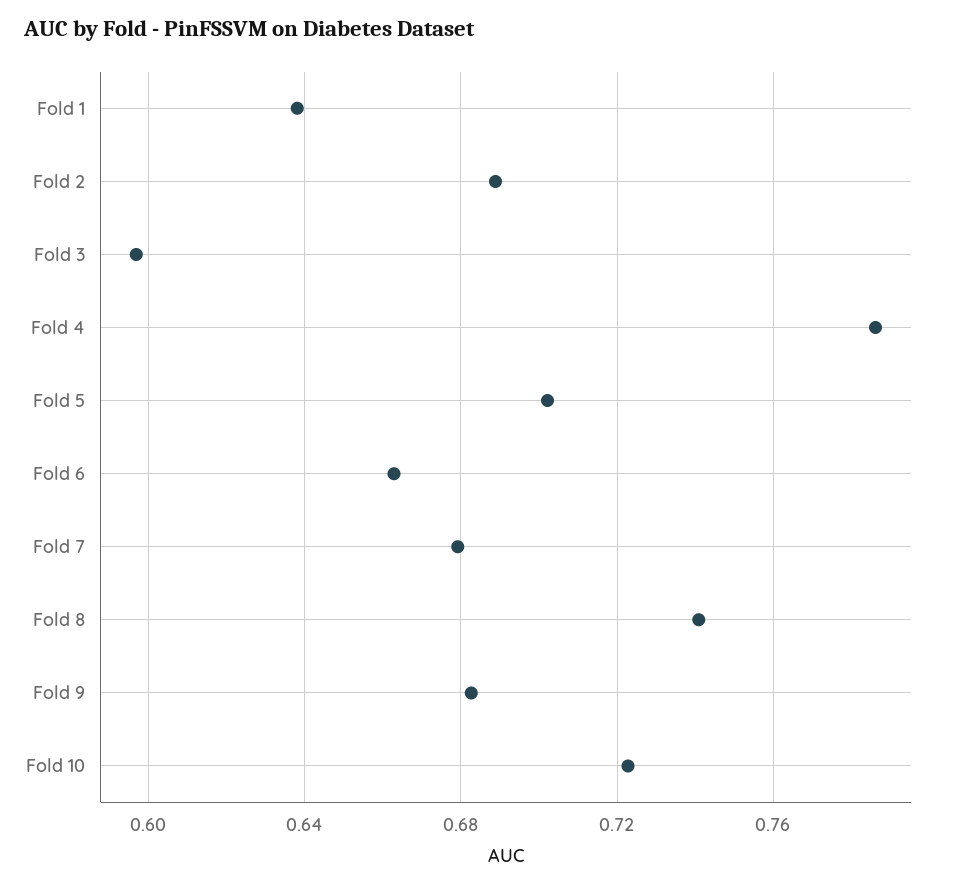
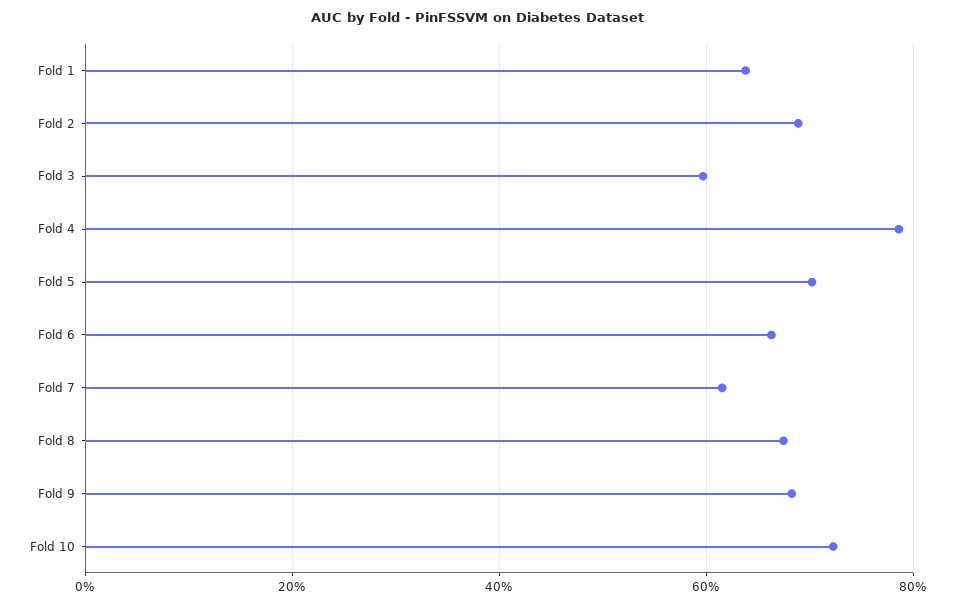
  {
    "Fold 1": 0.64,
    "Fold 2": 0.69,
    "Fold 3": 0.595,
    "Fold 4": 0.785,
    "Fold 5": 0.7,
    "Fold 6": 0.665,
-   "Fold 7": 0.68,
+   "Fold 7": 0.62,
-   "Fold 8": 0.74,
+   "Fold 8": 0.68,
    "Fold 9": 0.685,
    "Fold 10": 0.725
  }

